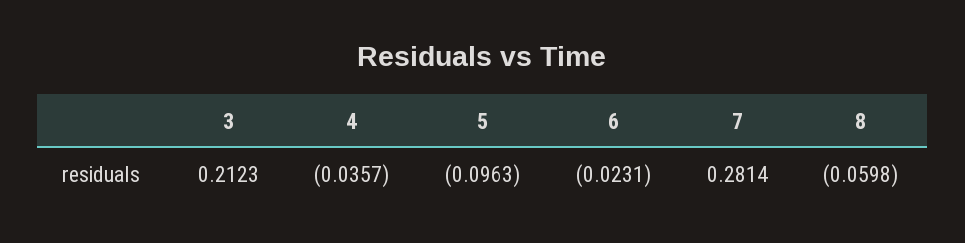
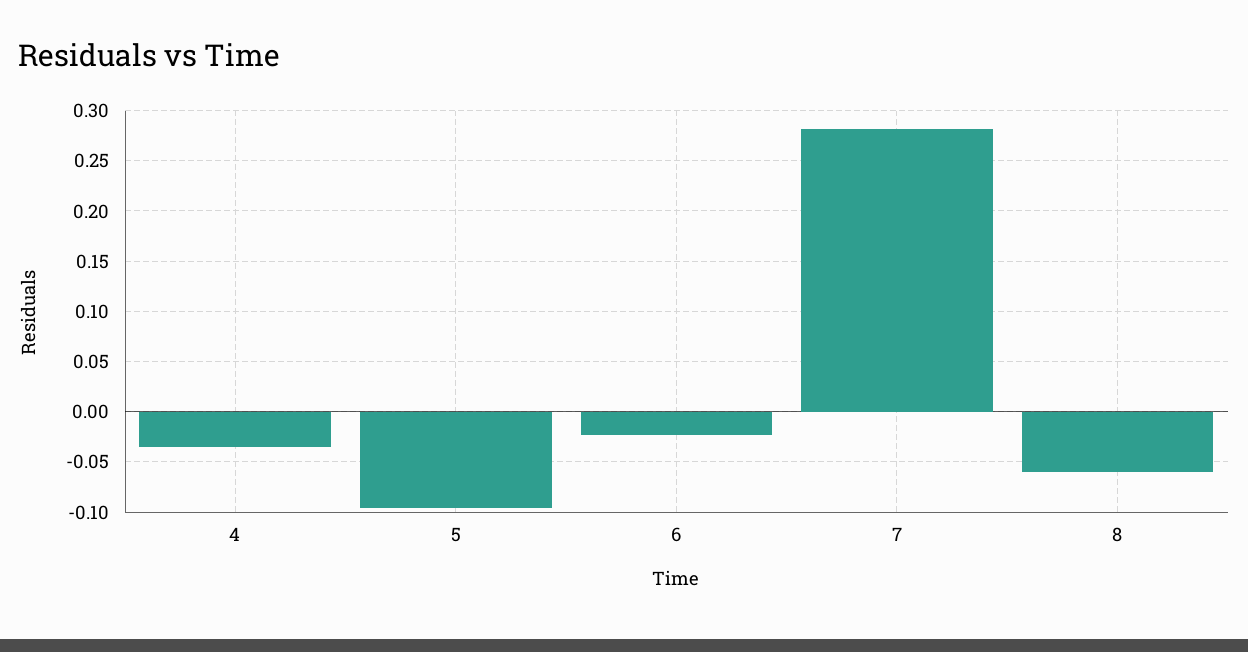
  {
-   "3": 0.2123,
    "4": -0.0357,
    "5": -0.0963,
    "6": -0.0231,
    "7": 0.2814,
    "8": -0.0598
  }

